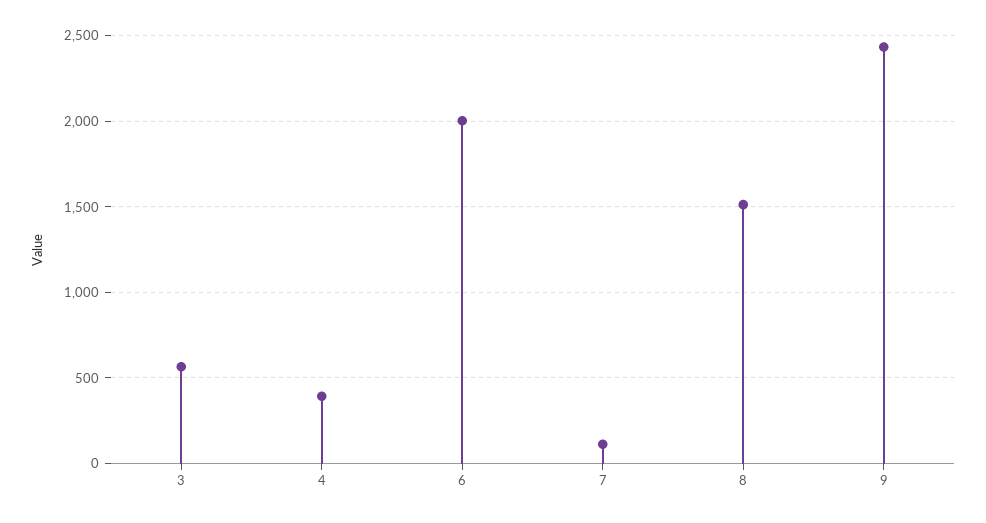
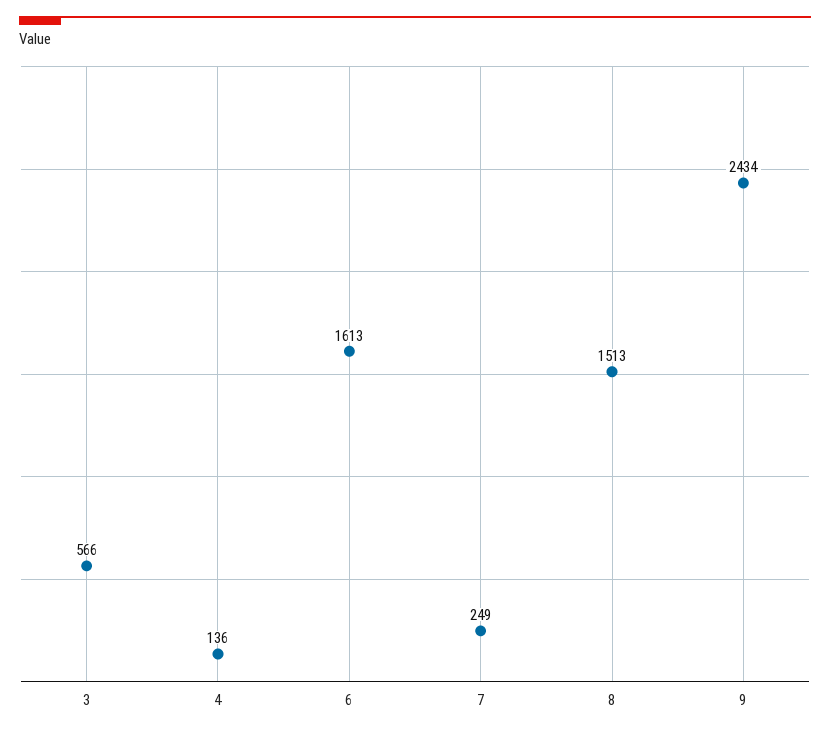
  {
    "3": 566,
-   "4": 400,
+   "4": 136,
-   "6": 2000,
+   "6": 1613,
-   "7": 100,
+   "7": 249,
    "8": 1513,
    "9": 2434
  }

